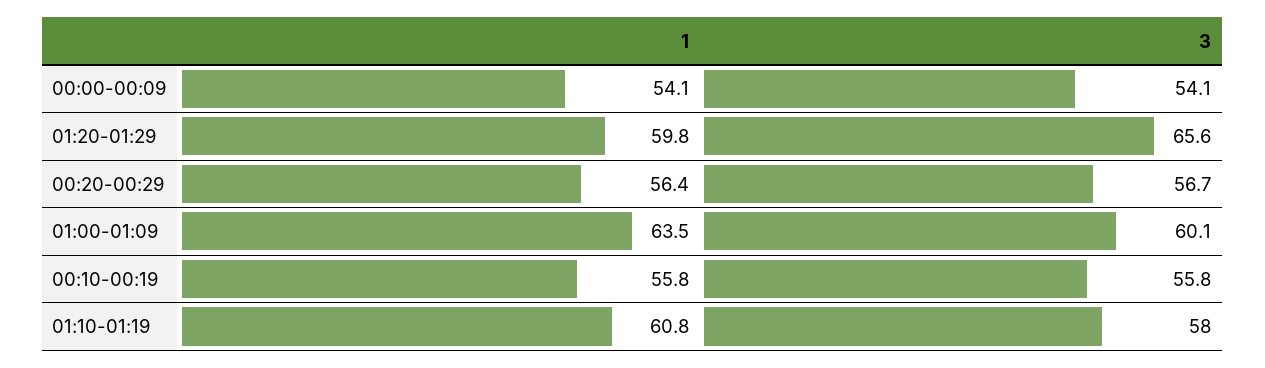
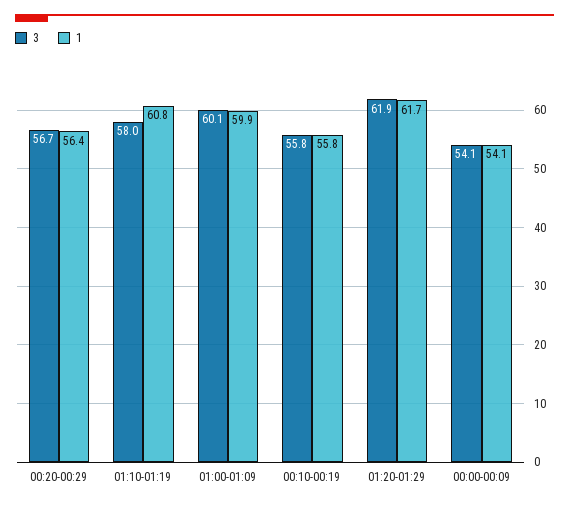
  {
    "1": {
      "00:00-00:09": 54.1,
-     "01:20-01:29": 59.8,
+     "01:20-01:29": 61.7,
      "00:20-00:29": 56.4,
-     "01:00-01:09": 63.5,
+     "01:00-01:09": 59.9,
      "00:10-00:19": 55.8,
      "01:10-01:19": 60.8
    },
    "3": {
      "00:00-00:09": 54.1,
-     "01:20-01:29": 65.6,
+     "01:20-01:29": 61.9,
      "00:20-00:29": 56.7,
      "01:00-01:09": 60.1,
      "00:10-00:19": 55.8,
      "01:10-01:19": 58
    }
  }

